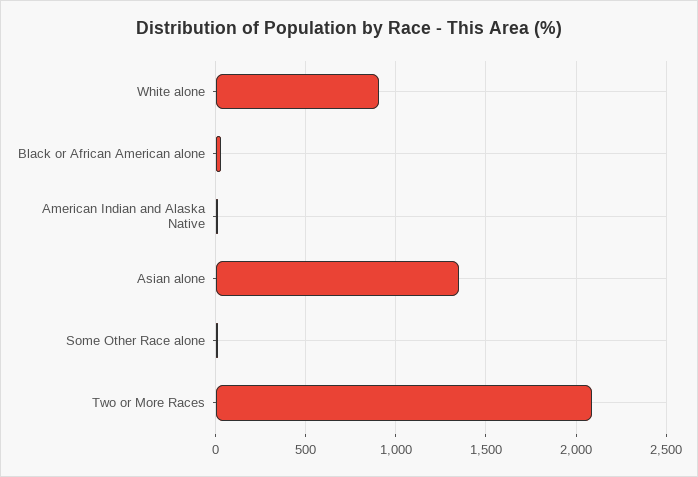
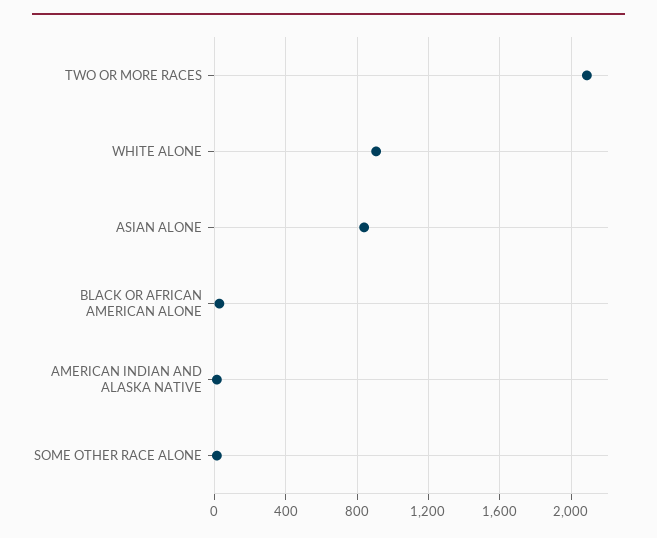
  {
    "White alone": 900,
    "Black or African American alone": 50,
    "American Indian and Alaska Native": 0,
-   "Asian alone": 1350,
+   "Asian alone": 850,
    "Some Other Race alone": 0,
    "Two or More Races": 2100
  }

